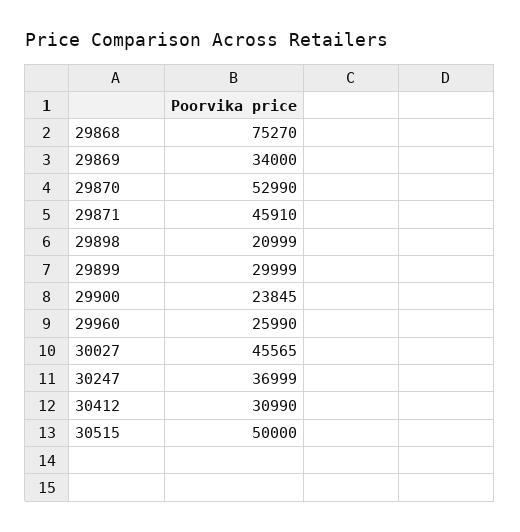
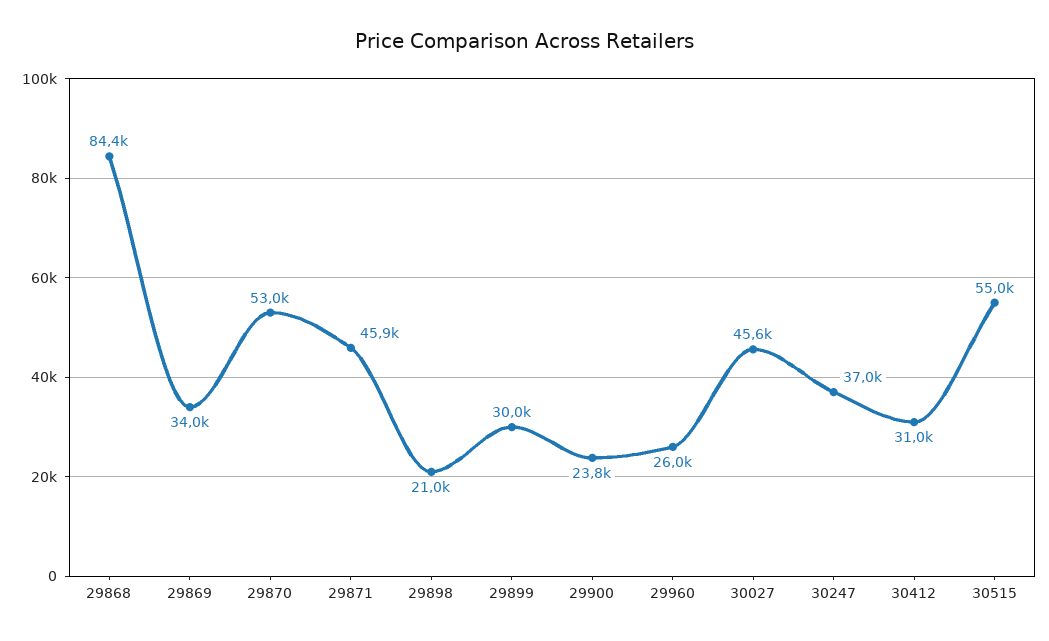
  {
-   "29868": 75270,
+   "29868": 84400,
    "29869": 34000,
    "29870": 52990,
    "29871": 45910,
    "29898": 20999,
    "29899": 29999,
    "29900": 23845,
    "29960": 25990,
    "30027": 45565,
    "30247": 36999,
    "30412": 30990,
-   "30515": 50000
+   "30515": 55000
  }

